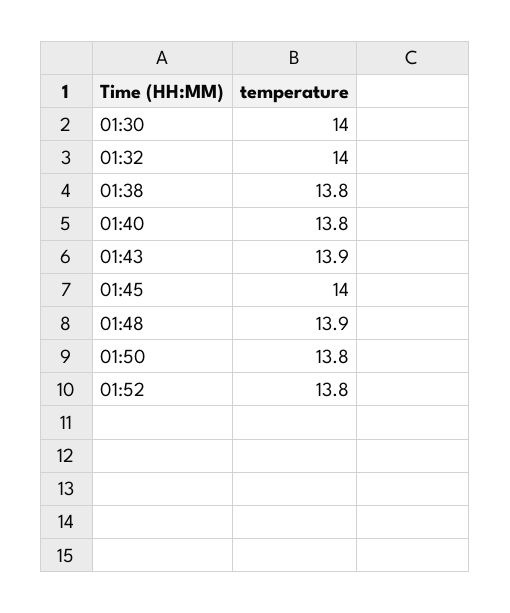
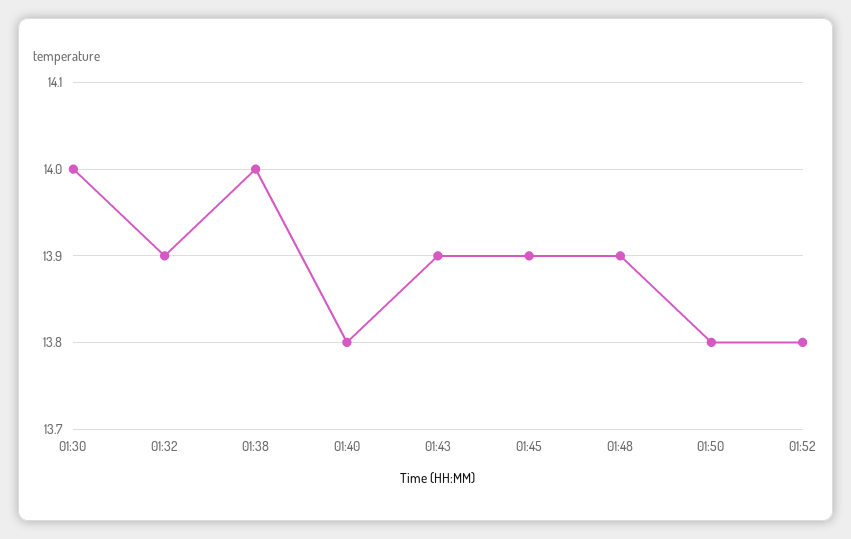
  {
    "01:30": 14,
-   "01:32": 14,
+   "01:32": 13.9,
-   "01:38": 13.8,
+   "01:38": 14,
    "01:40": 13.8,
    "01:43": 13.9,
-   "01:45": 14,
+   "01:45": 13.9,
    "01:48": 13.9,
    "01:50": 13.8,
    "01:52": 13.8
  }

